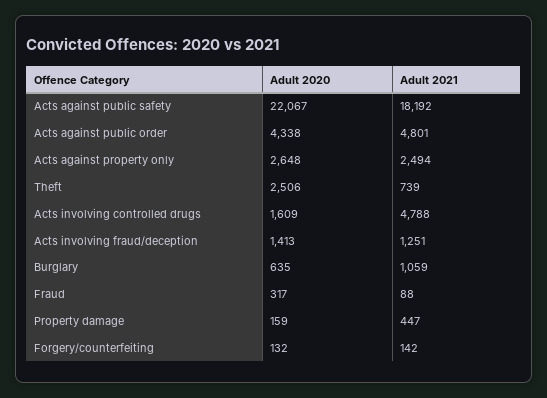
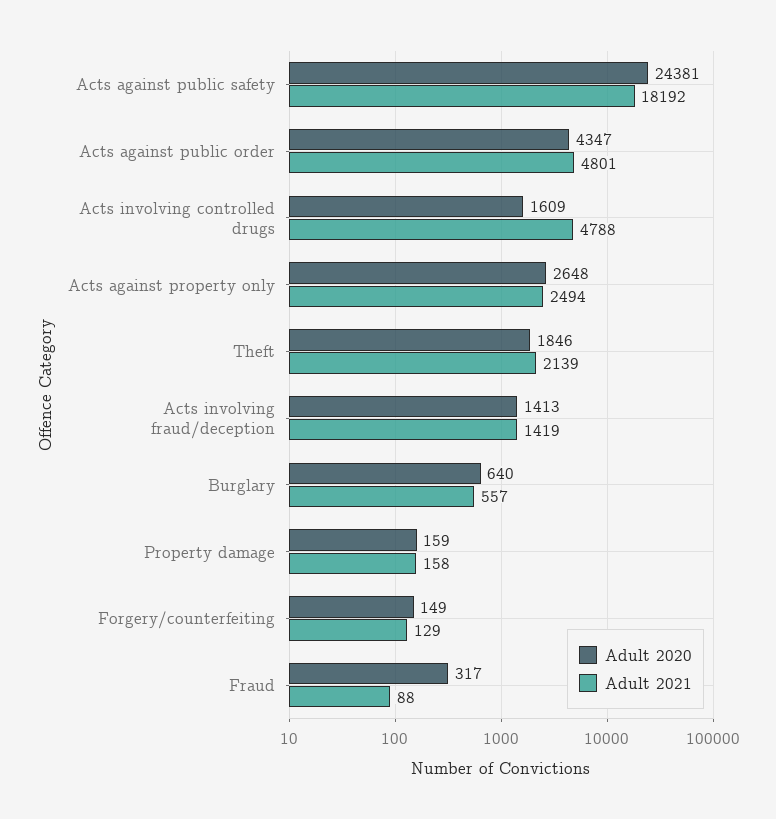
  {
    "Adult 2020": {
-     "Acts against public safety": 22067,
+     "Acts against public safety": 24381,
-     "Acts against public order": 4338,
+     "Acts against public order": 4347,
      "Acts against property only": 2648,
-     "Theft": 2506,
+     "Theft": 1846,
      "Acts involving controlled drugs": 1609,
      "Acts involving fraud/deception": 1413,
-     "Burglary": 635,
+     "Burglary": 640,
      "Fraud": 317,
      "Property damage": 159,
-     "Forgery/counterfeiting": 132
+     "Forgery/counterfeiting": 149
    },
    "Adult 2021": {
      "Acts against public safety": 18192,
      "Acts against public order": 4801,
      "Acts against property only": 2494,
-     "Theft": 739,
+     "Theft": 2139,
      "Acts involving controlled drugs": 4788,
-     "Acts involving fraud/deception": 1251,
+     "Acts involving fraud/deception": 1419,
-     "Burglary": 1059,
+     "Burglary": 557,
      "Fraud": 88,
-     "Property damage": 447,
+     "Property damage": 158,
-     "Forgery/counterfeiting": 142
+     "Forgery/counterfeiting": 129
    }
  }

